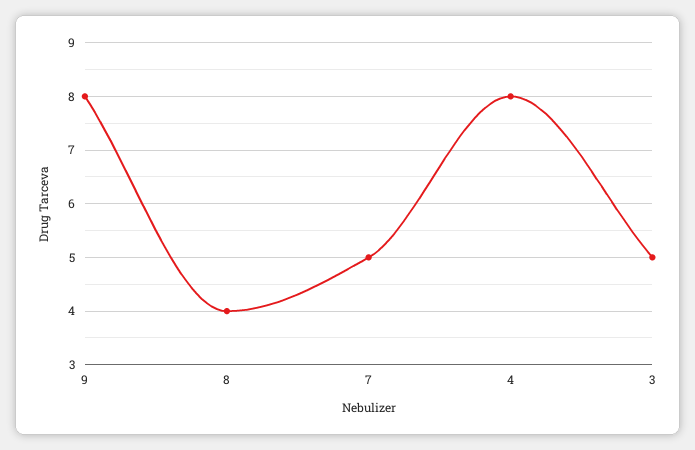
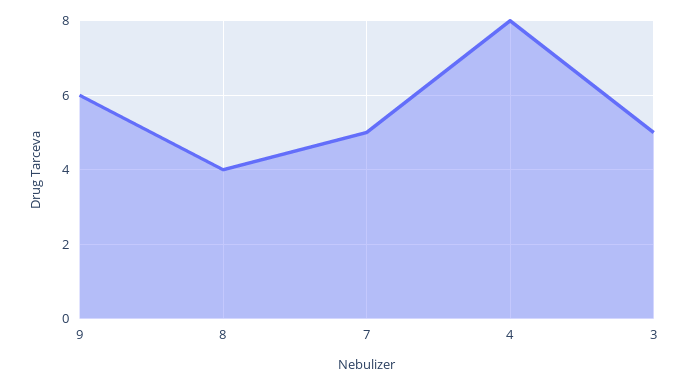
  {
-   "9": 8,
+   "9": 6,
    "8": 4,
    "7": 5,
    "4": 8,
    "3": 5
  }

